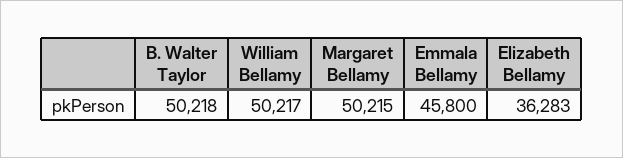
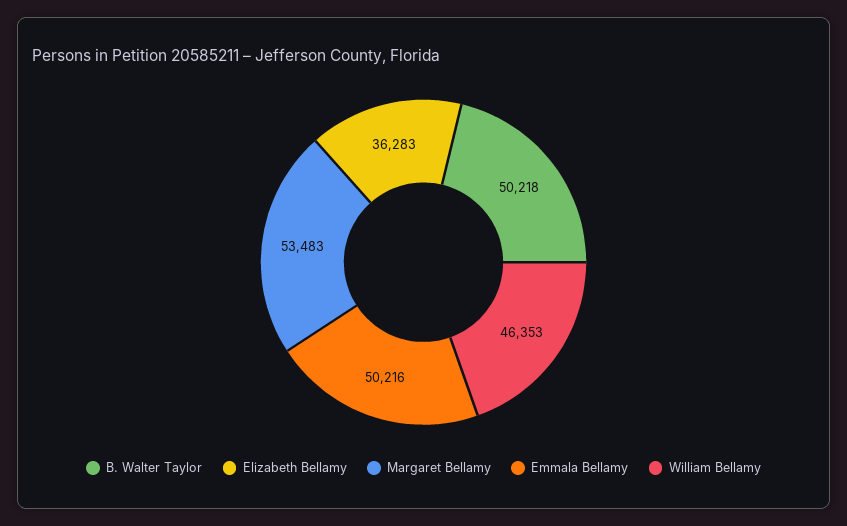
  {
    "B. Walter Taylor": 50218,
-   "William Bellamy": 50217,
+   "William Bellamy": 46353,
-   "Margaret Bellamy": 50215,
+   "Margaret Bellamy": 53483,
-   "Emmala Bellamy": 45800,
+   "Emmala Bellamy": 50216,
    "Elizabeth Bellamy": 36283
  }

